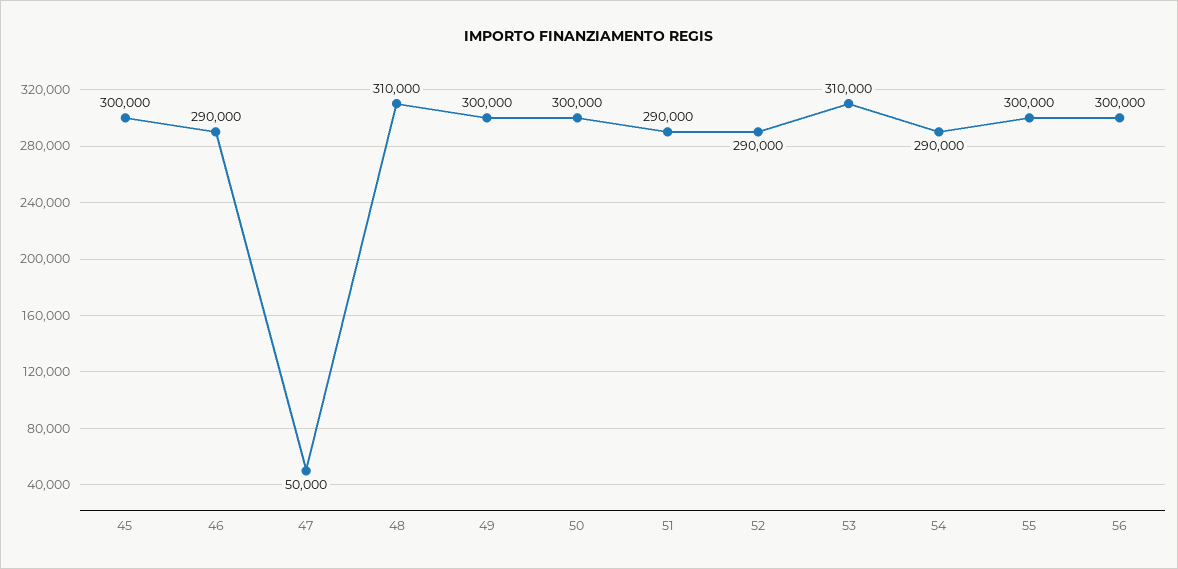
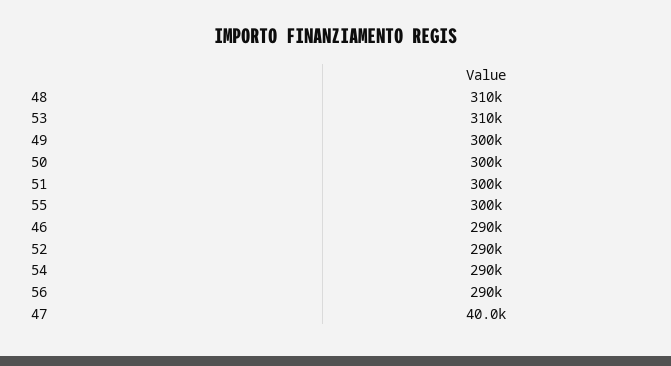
  {
-   "45": 300000,
    "46": 290000,
-   "47": 50000,
+   "47": 40000,
    "48": 310000,
    "49": 300000,
    "50": 300000,
-   "51": 290000,
+   "51": 300000,
    "52": 290000,
    "53": 310000,
    "54": 290000,
    "55": 300000,
-   "56": 300000
+   "56": 290000
  }

